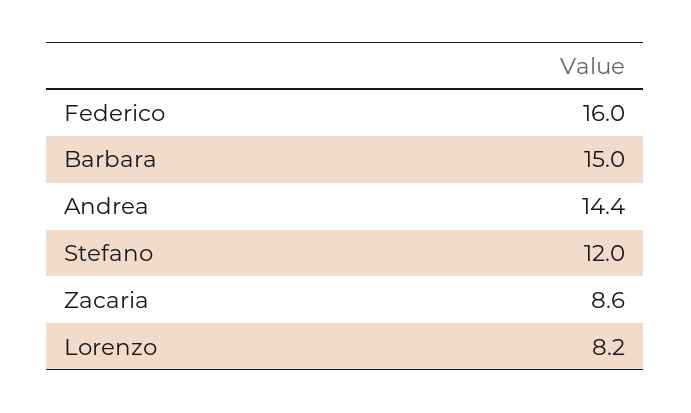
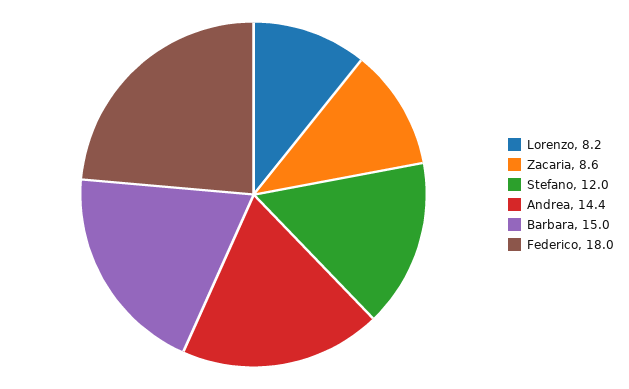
  {
-   "Federico": 16,
+   "Federico": 18,
    "Barbara": 15,
    "Andrea": 14.4,
    "Stefano": 12,
    "Zacaria": 8.6,
    "Lorenzo": 8.2
  }

